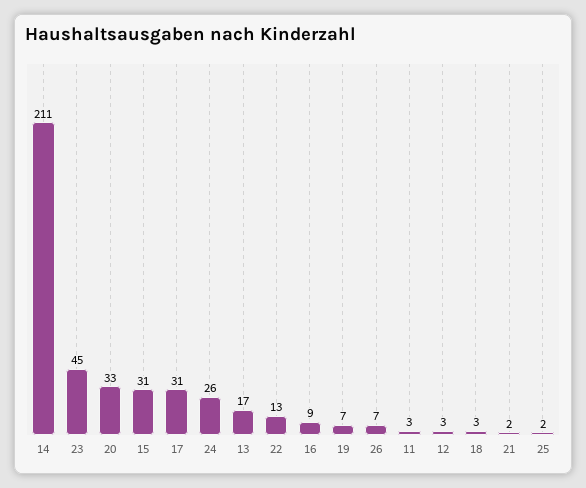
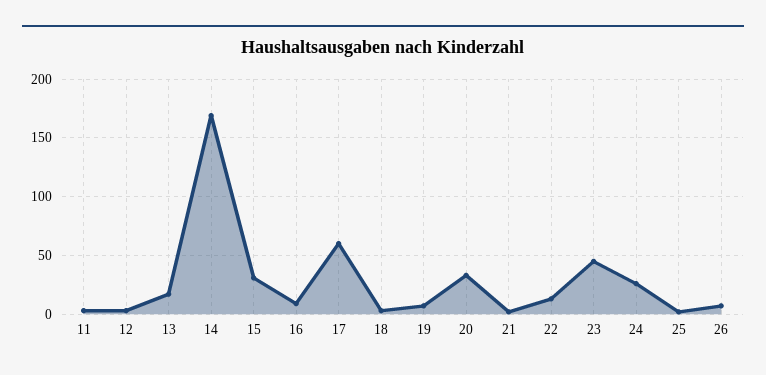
  {
-   "14": 211,
+   "14": 170,
    "23": 45,
    "20": 33,
    "15": 31,
-   "17": 31,
+   "17": 60,
    "24": 26,
    "13": 17,
    "22": 13,
    "16": 9,
    "19": 7,
    "26": 7,
    "11": 3,
    "12": 3,
    "18": 3,
    "21": 2,
    "25": 2
  }

